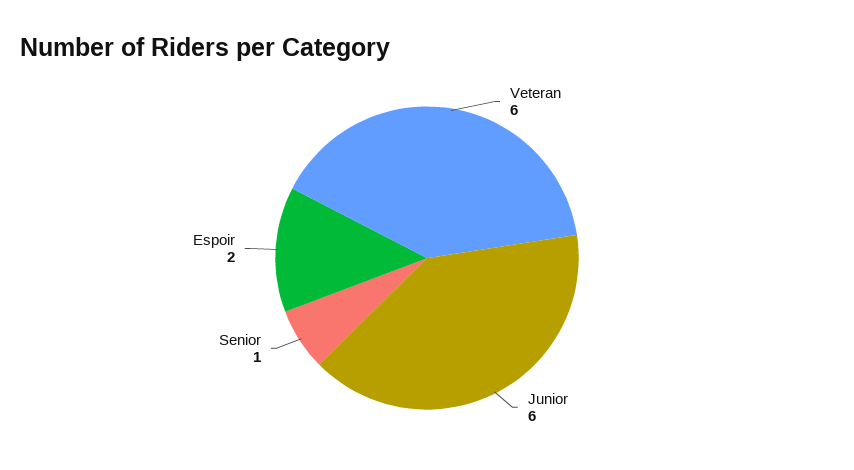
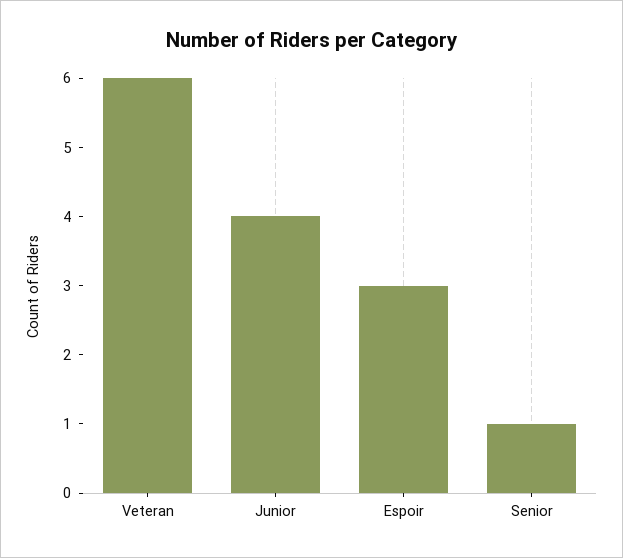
  {
    "Veteran": 6,
-   "Junior": 6,
+   "Junior": 4,
    "Senior": 1,
-   "Espoir": 2
+   "Espoir": 3
  }

